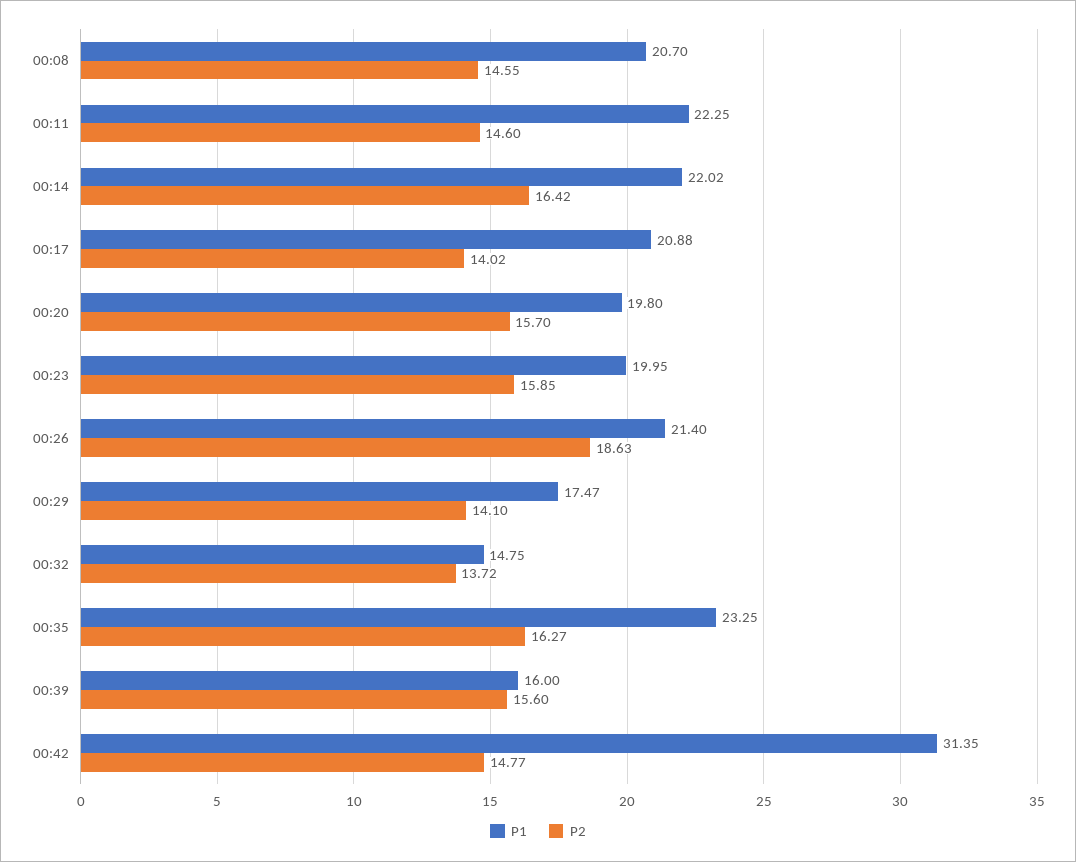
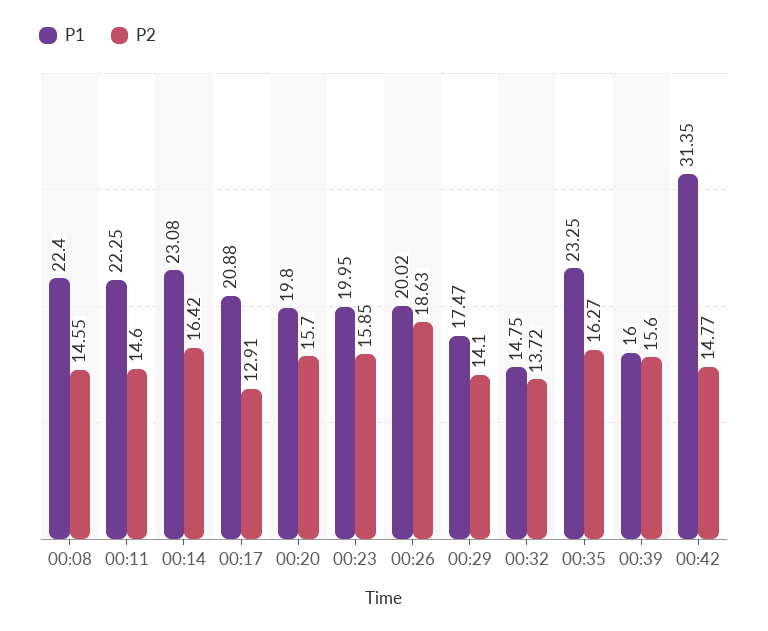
  {
    "P1": {
-     "00:08": 20.7,
+     "00:08": 22.4,
      "00:11": 22.25,
-     "00:14": 22.02,
+     "00:14": 23.08,
      "00:17": 20.88,
      "00:20": 19.8,
      "00:23": 19.95,
-     "00:26": 21.4,
+     "00:26": 20.02,
      "00:29": 17.47,
      "00:32": 14.75,
      "00:35": 23.25,
      "00:39": 16,
      "00:42": 31.35
    },
    "P2": {
      "00:08": 14.55,
      "00:11": 14.6,
      "00:14": 16.42,
-     "00:17": 14.02,
+     "00:17": 12.91,
      "00:20": 15.7,
      "00:23": 15.85,
      "00:26": 18.63,
      "00:29": 14.1,
      "00:32": 13.72,
      "00:35": 16.27,
      "00:39": 15.6,
      "00:42": 14.77
    }
  }

